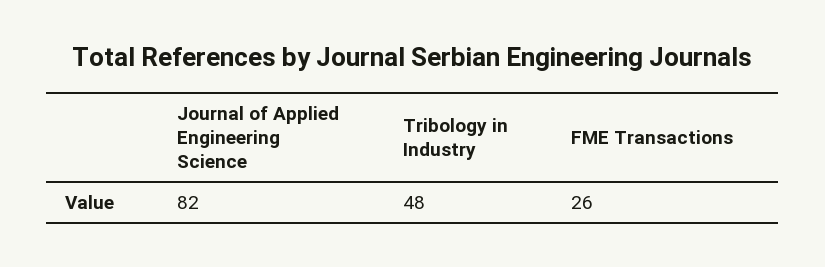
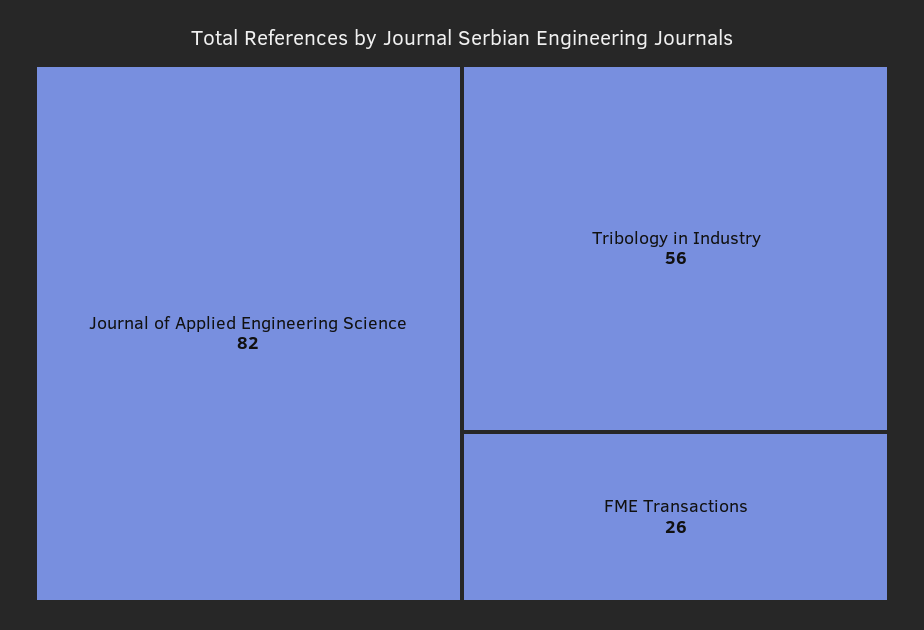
  {
    "Journal of Applied Engineering Science": 82,
-   "Tribology in Industry": 48,
+   "Tribology in Industry": 56,
    "FME Transactions": 26
  }

